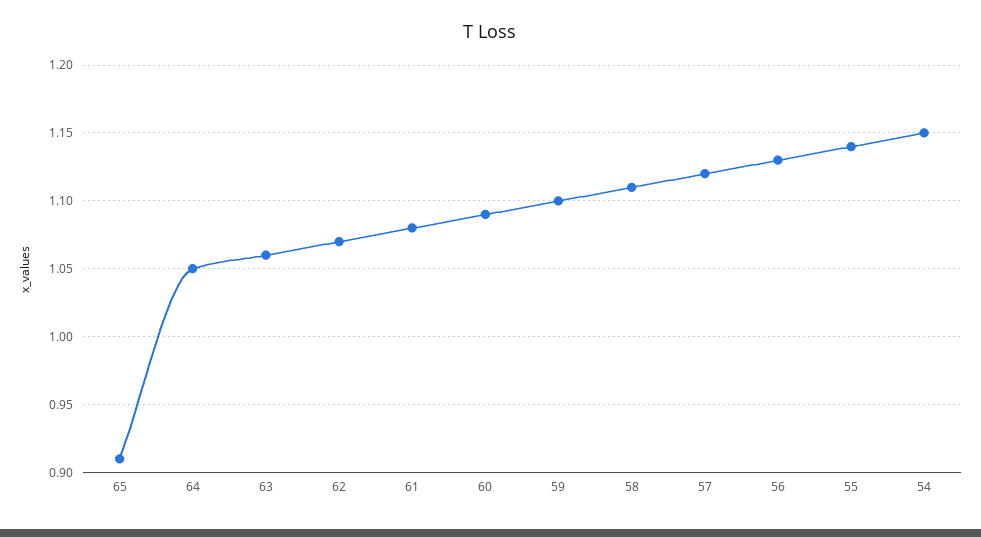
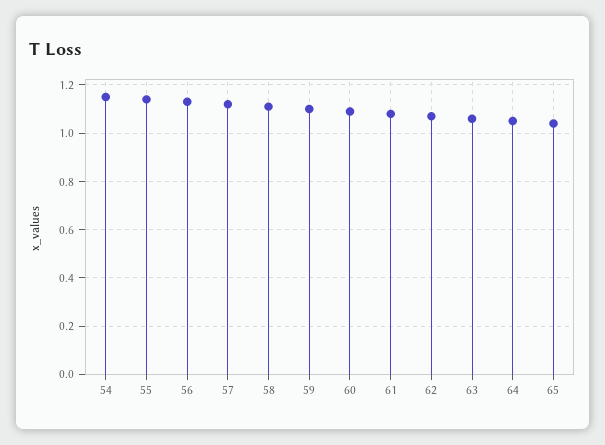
  {
-   "65": 0.91,
+   "65": 1.05,
    "64": 1.05,
    "63": 1.06,
    "62": 1.07,
    "61": 1.08,
    "60": 1.09,
    "59": 1.1,
    "58": 1.11,
    "57": 1.12,
    "56": 1.13,
    "55": 1.14,
    "54": 1.15
  }

